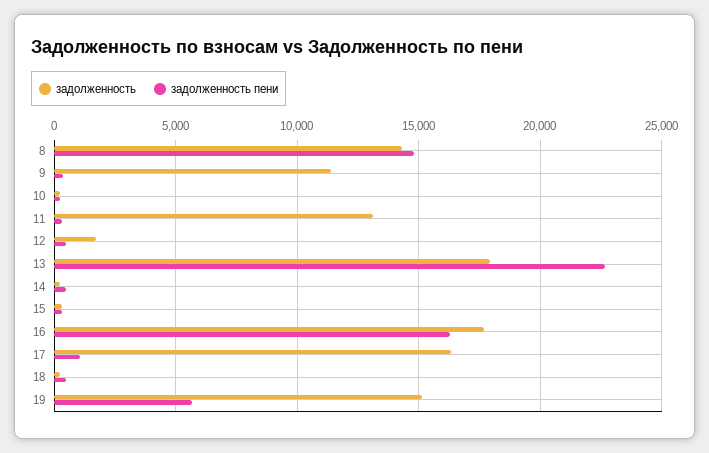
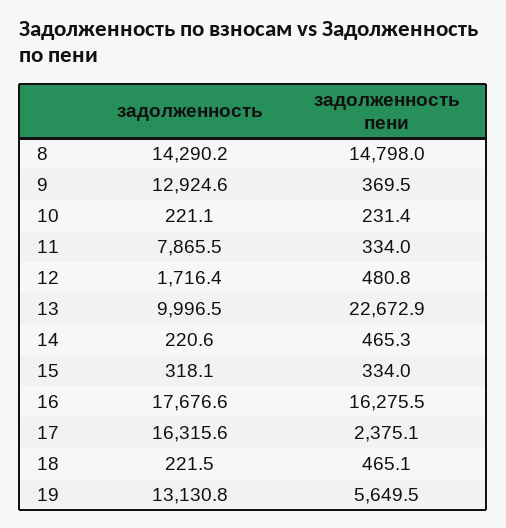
  {
    "задолженность": {
      "8": 14290.2,
-     "9": 11500,
+     "9": 12924.6,
      "10": 221.1,
-     "11": 13000,
+     "11": 7865.5,
      "12": 1716.4,
-     "13": 18000,
+     "13": 9996.5,
      "14": 220.6,
      "15": 318.1,
      "16": 17676.6,
      "17": 16315.6,
      "18": 221.5,
-     "19": 15000
+     "19": 13130.8
    },
    "задолженность пени": {
      "8": 14798,
      "9": 369.5,
      "10": 231.4,
      "11": 334,
      "12": 480.8,
      "13": 22672.9,
      "14": 465.3,
      "15": 334,
      "16": 16275.5,
-     "17": 1000,
+     "17": 2375.1,
      "18": 465.1,
      "19": 5649.5
    }
  }

